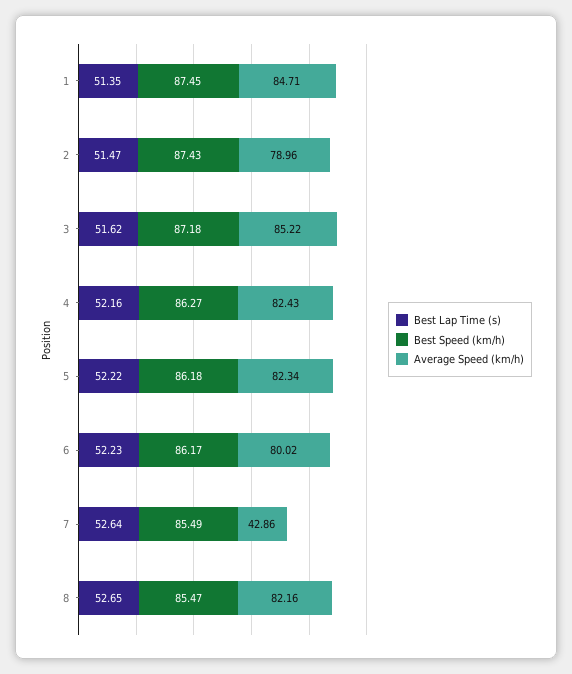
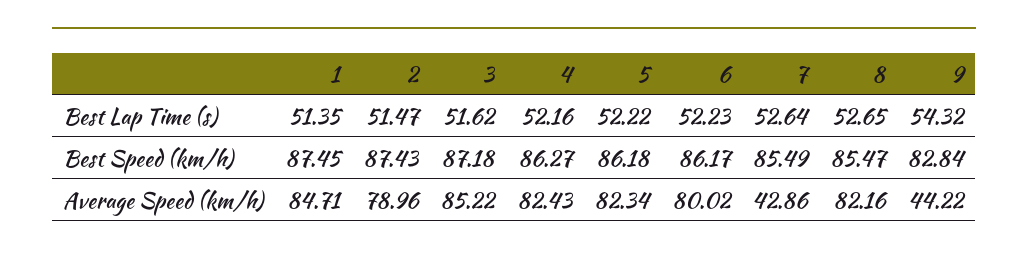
  {
    "Best Lap Time (s)": {
      "1": 51.35,
      "2": 51.47,
      "3": 51.62,
      "4": 52.16,
      "5": 52.22,
      "6": 52.23,
      "7": 52.64,
-     "8": 52.65
+     "8": 52.65,
+     "9": 54.32
    },
    "Best Speed (km/h)": {
      "1": 87.45,
      "2": 87.43,
      "3": 87.18,
      "4": 86.27,
      "5": 86.18,
      "6": 86.17,
      "7": 85.49,
-     "8": 85.47
+     "8": 85.47,
+     "9": 82.84
    },
    "Average Speed (km/h)": {
      "1": 84.71,
      "2": 78.96,
      "3": 85.22,
      "4": 82.43,
      "5": 82.34,
      "6": 80.02,
      "7": 42.86,
-     "8": 82.16
+     "8": 82.16,
+     "9": 44.22
    }
  }

